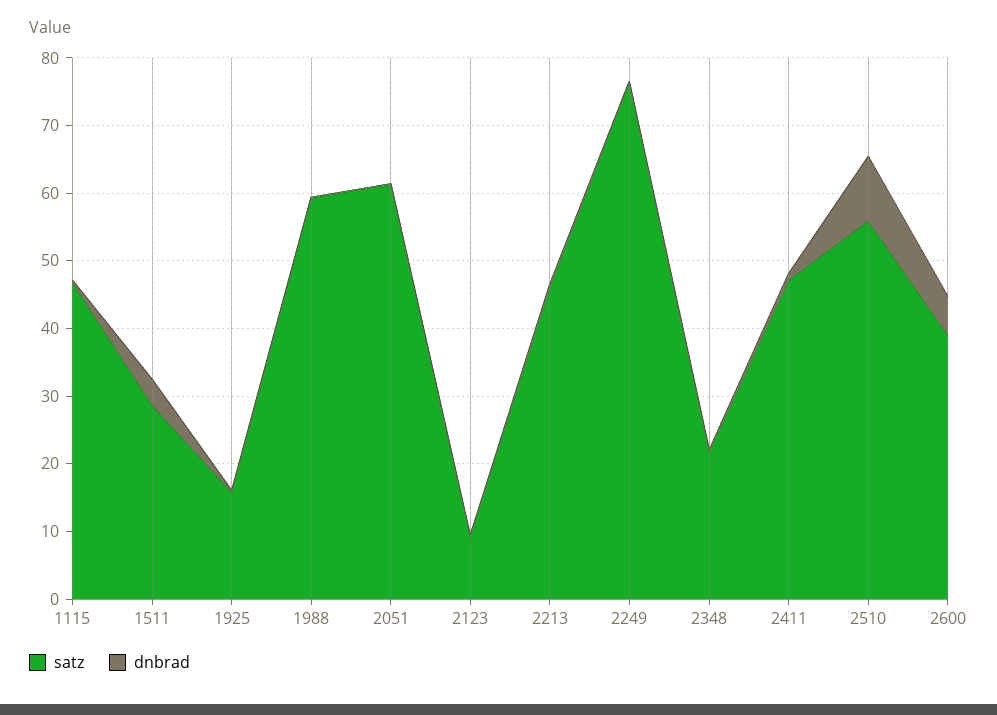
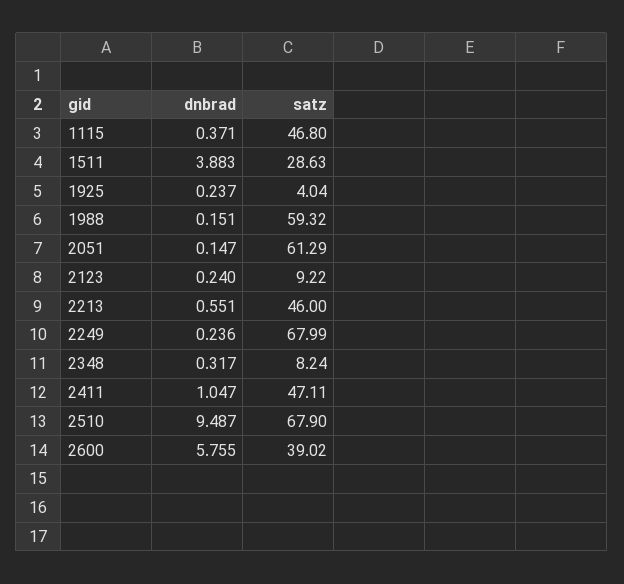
  {
    "satz": {
      "1115": 46.8,
      "1511": 28.63,
-     "1925": 16,
+     "1925": 4.04,
      "1988": 59.32,
      "2051": 61.29,
      "2123": 9.22,
      "2213": 46,
-     "2249": 76,
+     "2249": 67.99,
-     "2348": 22,
+     "2348": 8.24,
      "2411": 47.11,
-     "2510": 56,
+     "2510": 67.9,
      "2600": 39.02
    },
    "dnbrad": {
      "1115": 0.371,
      "1511": 3.883,
      "1925": 0.237,
      "1988": 0.151,
      "2051": 0.147,
      "2123": 0.24,
      "2213": 0.551,
      "2249": 0.236,
      "2348": 0.317,
      "2411": 1.047,
      "2510": 9.487,
      "2600": 5.755
    }
  }

